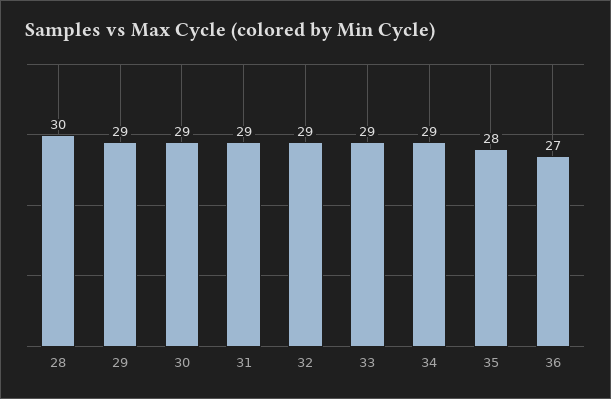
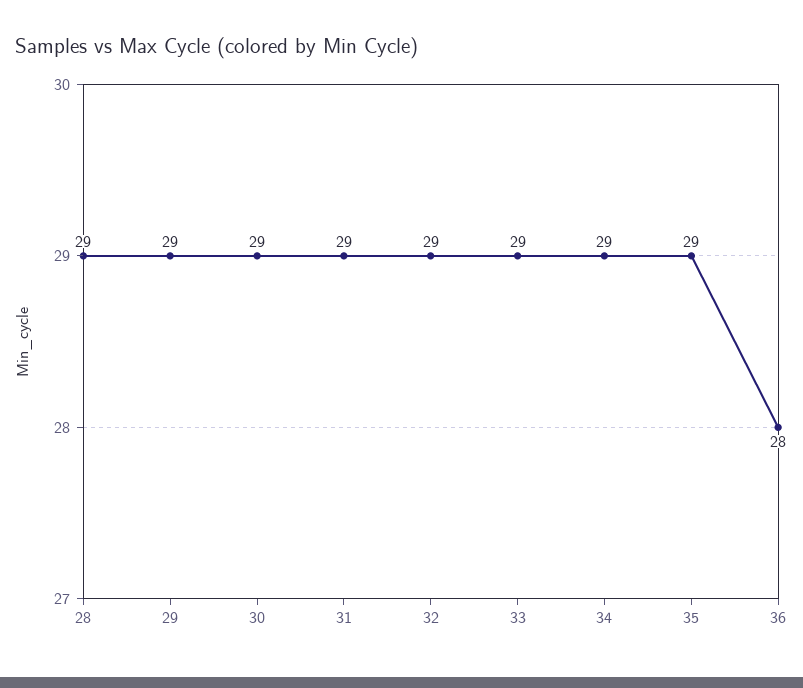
  {
-   "28": 30,
+   "28": 29,
    "29": 29,
    "30": 29,
    "31": 29,
    "32": 29,
    "33": 29,
    "34": 29,
-   "35": 28,
+   "35": 29,
-   "36": 27
+   "36": 28
  }

